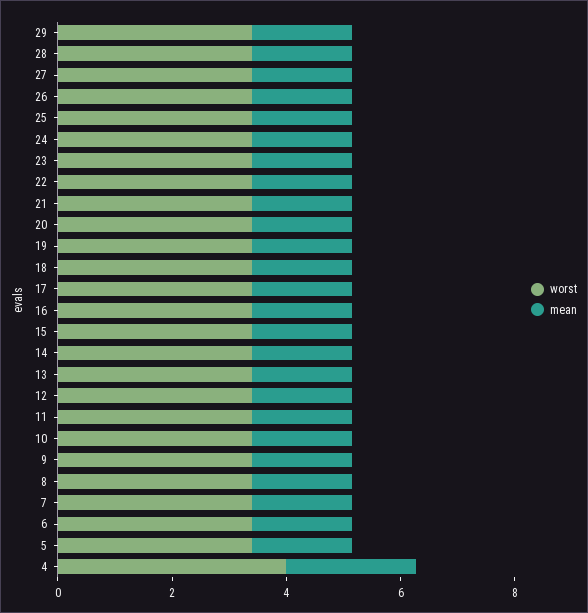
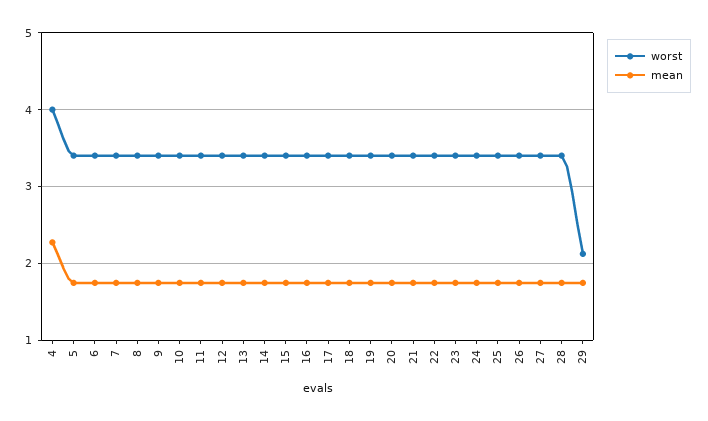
  {
    "worst": {
-     "29": 3.5,
+     "29": 2.1,
      "28": 3.4,
      "27": 3.4,
      "26": 3.4,
      "25": 3.4,
      "24": 3.4,
      "23": 3.4,
      "22": 3.4,
      "21": 3.4,
      "20": 3.4,
      "19": 3.4,
      "18": 3.4,
      "17": 3.4,
      "16": 3.4,
      "15": 3.4,
      "14": 3.4,
      "13": 3.4,
      "12": 3.4,
      "11": 3.4,
      "10": 3.4,
      "9": 3.4,
      "8": 3.4,
      "7": 3.4,
      "6": 3.4,
      "5": 3.4,
      "4": 4
    },
    "mean": {
      "29": 1.7,
      "28": 1.7,
      "27": 1.7,
      "26": 1.7,
      "25": 1.7,
      "24": 1.7,
      "23": 1.7,
      "22": 1.7,
      "21": 1.7,
      "20": 1.7,
      "19": 1.7,
      "18": 1.7,
      "17": 1.7,
      "16": 1.7,
      "15": 1.7,
      "14": 1.7,
      "13": 1.7,
      "12": 1.7,
      "11": 1.7,
      "10": 1.7,
      "9": 1.7,
      "8": 1.7,
      "7": 1.7,
      "6": 1.7,
      "5": 1.7,
      "4": 2.3
    }
  }

